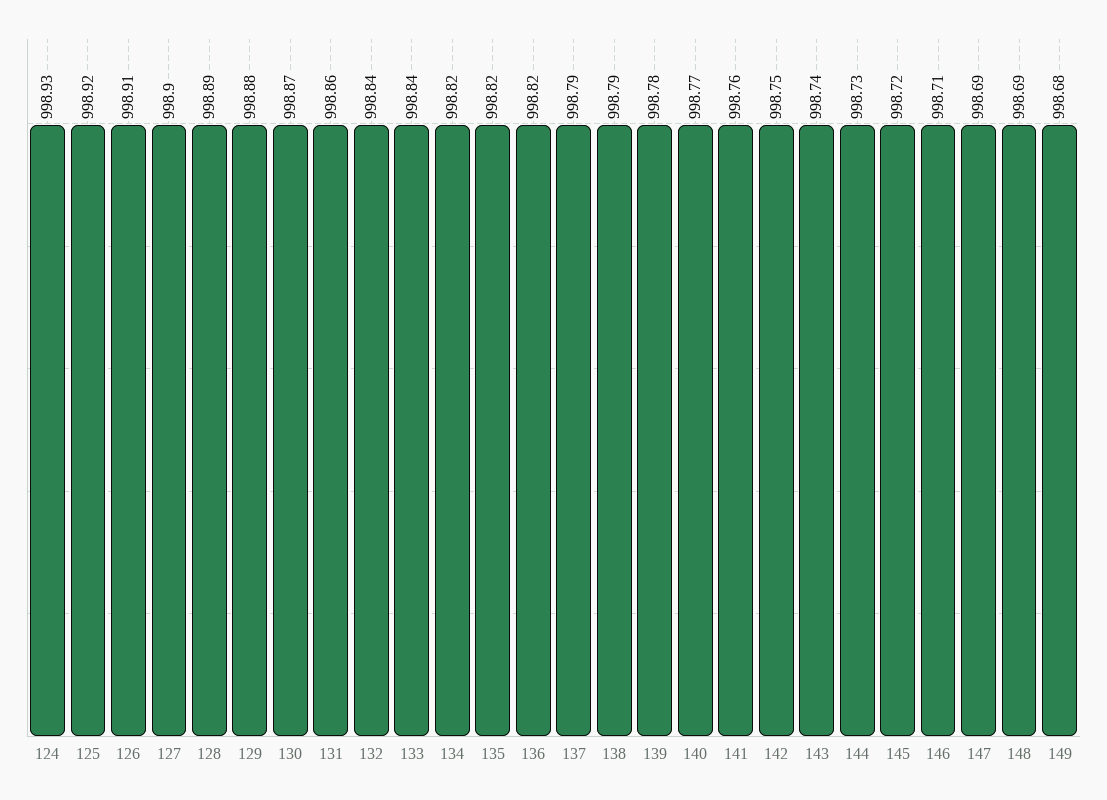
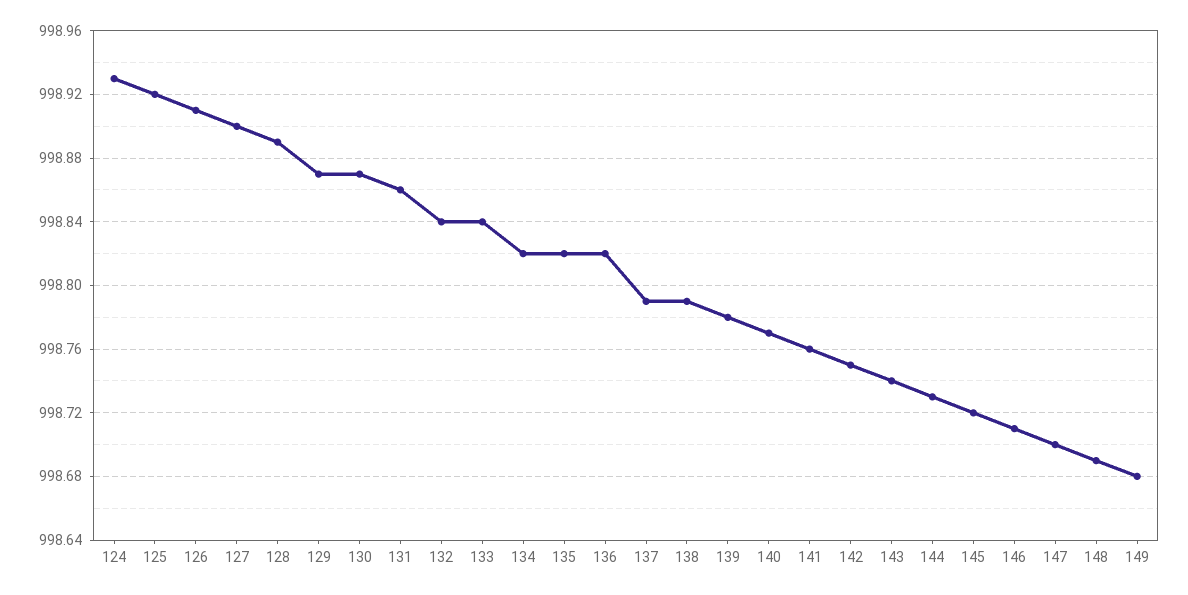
  {
    "124": 998.93,
    "125": 998.92,
    "126": 998.91,
    "127": 998.9,
    "128": 998.89,
-   "129": 998.88,
+   "129": 998.87,
    "130": 998.87,
    "131": 998.86,
    "132": 998.84,
    "133": 998.84,
    "134": 998.82,
    "135": 998.82,
    "136": 998.82,
    "137": 998.79,
    "138": 998.79,
    "139": 998.78,
    "140": 998.77,
    "141": 998.76,
    "142": 998.75,
    "143": 998.74,
    "144": 998.73,
    "145": 998.72,
    "146": 998.71,
-   "147": 998.69,
+   "147": 998.7,
    "148": 998.69,
    "149": 998.68
  }

